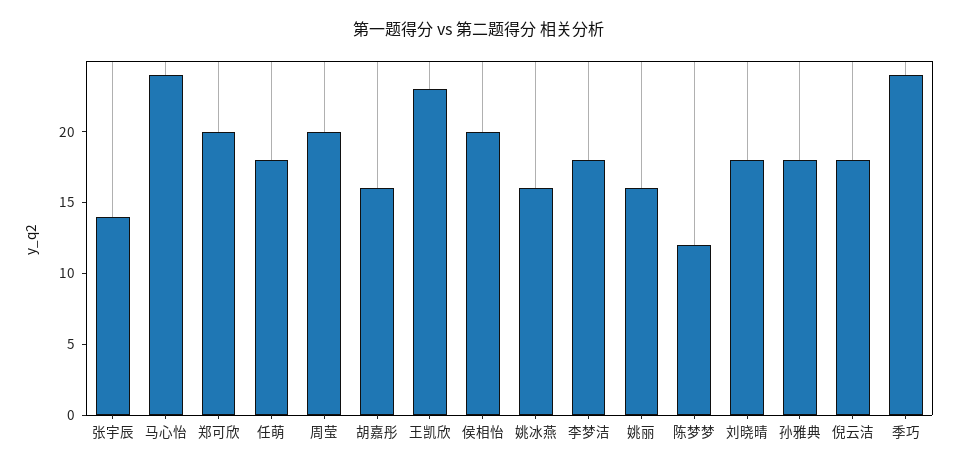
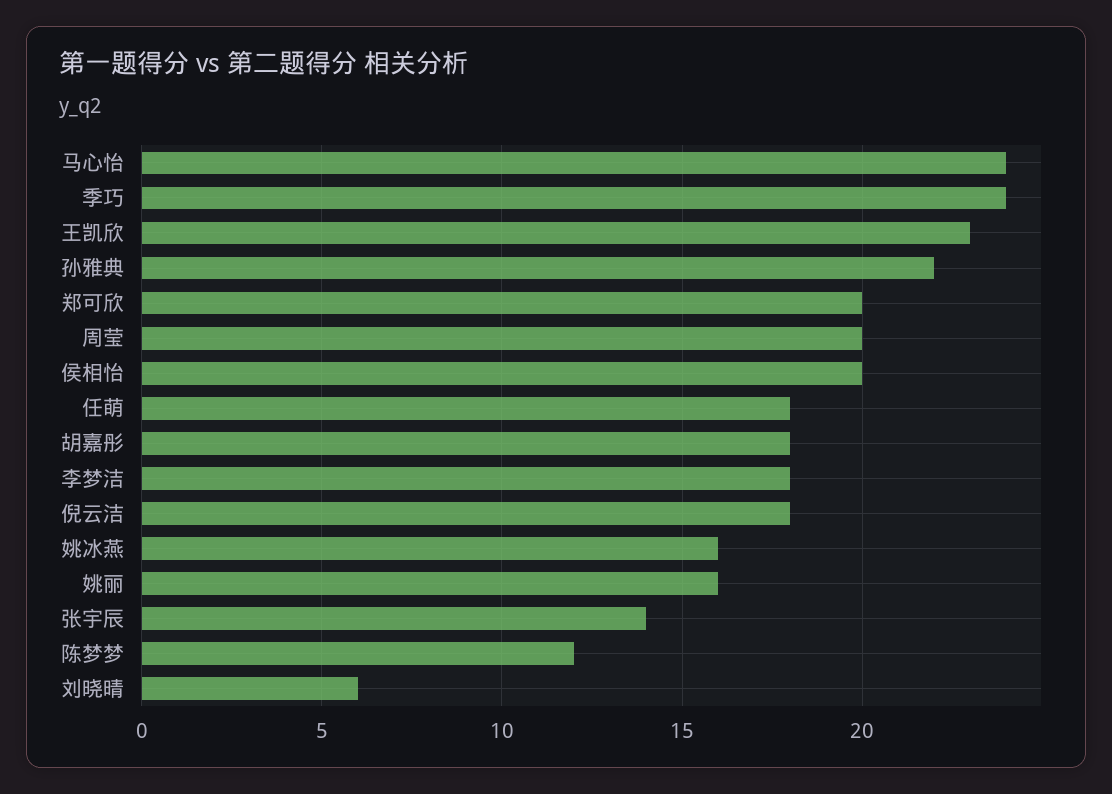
  {
    "张宇辰": 14,
    "马心怡": 24,
    "郑可欣": 20,
    "任萌": 18,
    "周莹": 20,
-   "胡嘉彤": 16,
+   "胡嘉彤": 18,
    "王凯欣": 23,
    "侯相怡": 20,
    "姚冰燕": 16,
    "李梦洁": 18,
    "姚丽": 16,
    "陈梦梦": 12,
-   "刘晓晴": 18,
+   "刘晓晴": 6,
-   "孙雅典": 18,
+   "孙雅典": 22,
    "倪云洁": 18,
    "季巧": 24
  }

